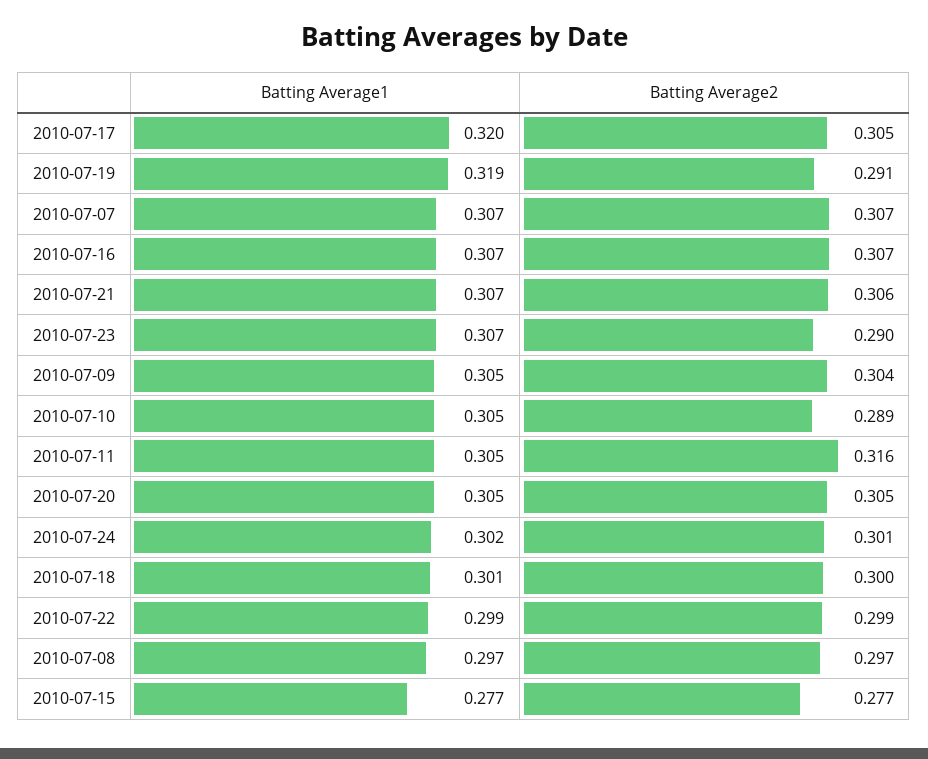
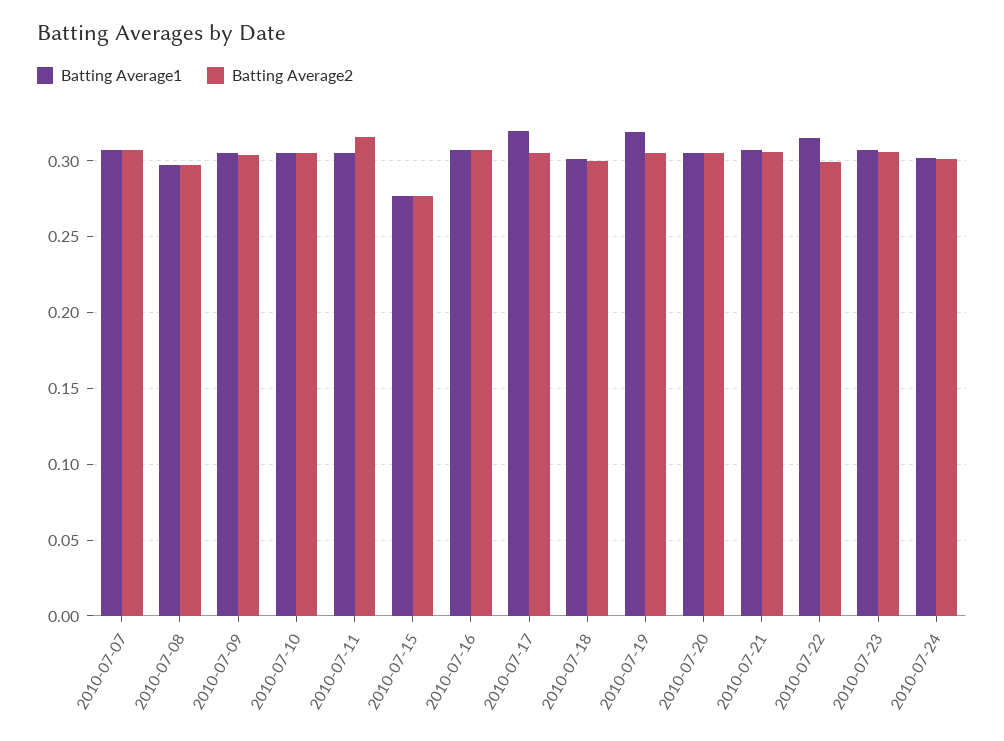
  {
    "Batting Average1": {
      "2010-07-17": 0.32,
      "2010-07-19": 0.319,
      "2010-07-07": 0.307,
      "2010-07-16": 0.307,
      "2010-07-21": 0.307,
      "2010-07-23": 0.307,
      "2010-07-09": 0.305,
      "2010-07-10": 0.305,
      "2010-07-11": 0.305,
      "2010-07-20": 0.305,
      "2010-07-24": 0.302,
      "2010-07-18": 0.301,
-     "2010-07-22": 0.299,
+     "2010-07-22": 0.315,
      "2010-07-08": 0.297,
      "2010-07-15": 0.277
    },
    "Batting Average2": {
      "2010-07-17": 0.305,
-     "2010-07-19": 0.291,
+     "2010-07-19": 0.305,
      "2010-07-07": 0.307,
      "2010-07-16": 0.307,
      "2010-07-21": 0.306,
-     "2010-07-23": 0.29,
+     "2010-07-23": 0.305,
      "2010-07-09": 0.304,
-     "2010-07-10": 0.289,
+     "2010-07-10": 0.305,
      "2010-07-11": 0.316,
      "2010-07-20": 0.305,
      "2010-07-24": 0.301,
      "2010-07-18": 0.3,
      "2010-07-22": 0.299,
      "2010-07-08": 0.297,
      "2010-07-15": 0.277
    }
  }

